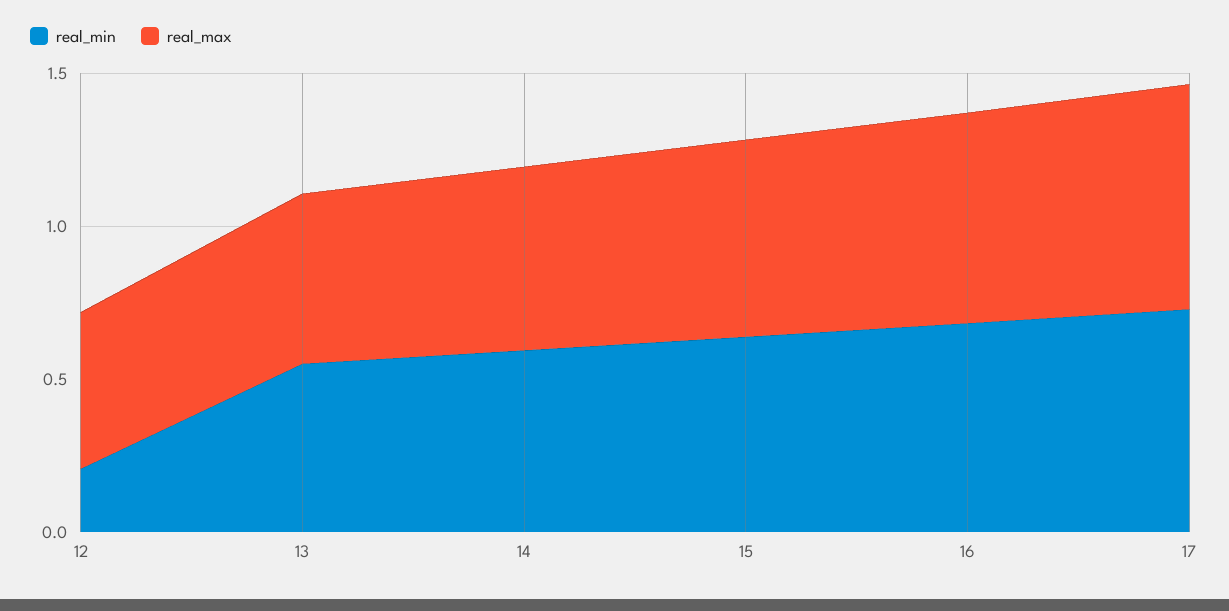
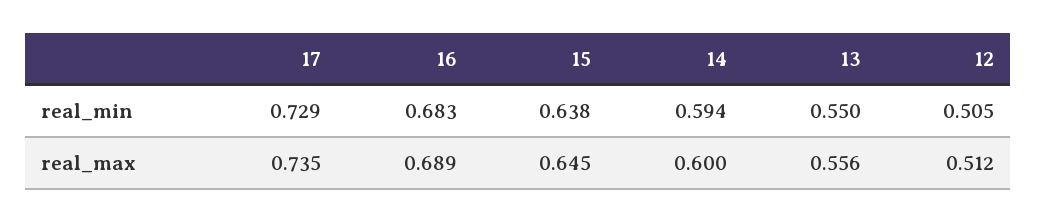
  {
    "real_min": {
-     "12": 0.2,
+     "12": 0.505,
      "13": 0.55,
      "14": 0.594,
      "15": 0.638,
      "16": 0.683,
      "17": 0.729
    },
    "real_max": {
      "12": 0.512,
      "13": 0.556,
      "14": 0.6,
      "15": 0.645,
      "16": 0.689,
      "17": 0.735
    }
  }

